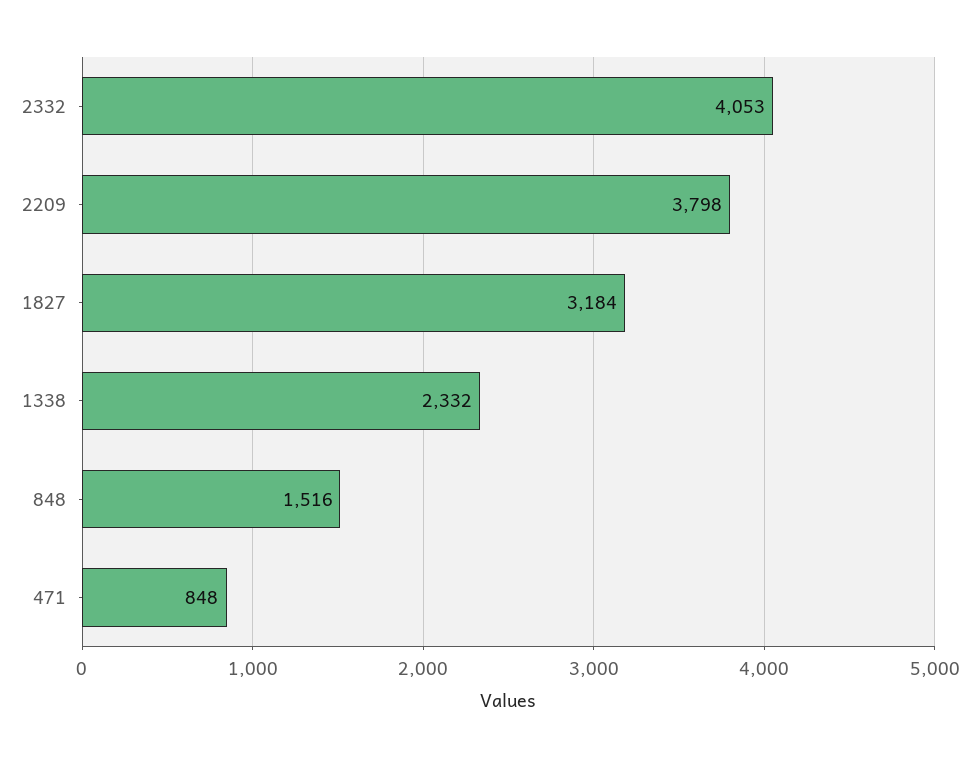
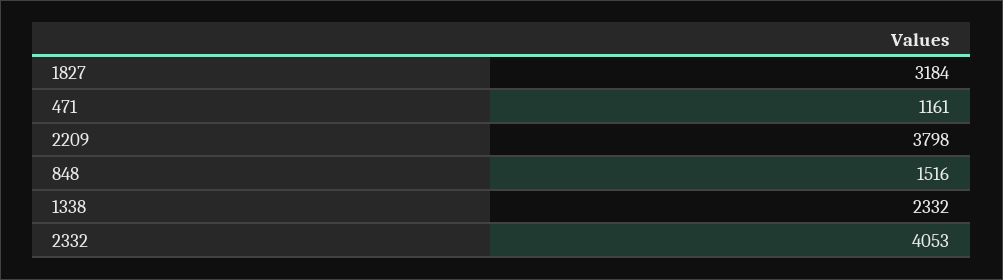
  {
    "2332": 4053,
    "2209": 3798,
    "1827": 3184,
    "1338": 2332,
    "848": 1516,
-   "471": 848
+   "471": 1161
  }

